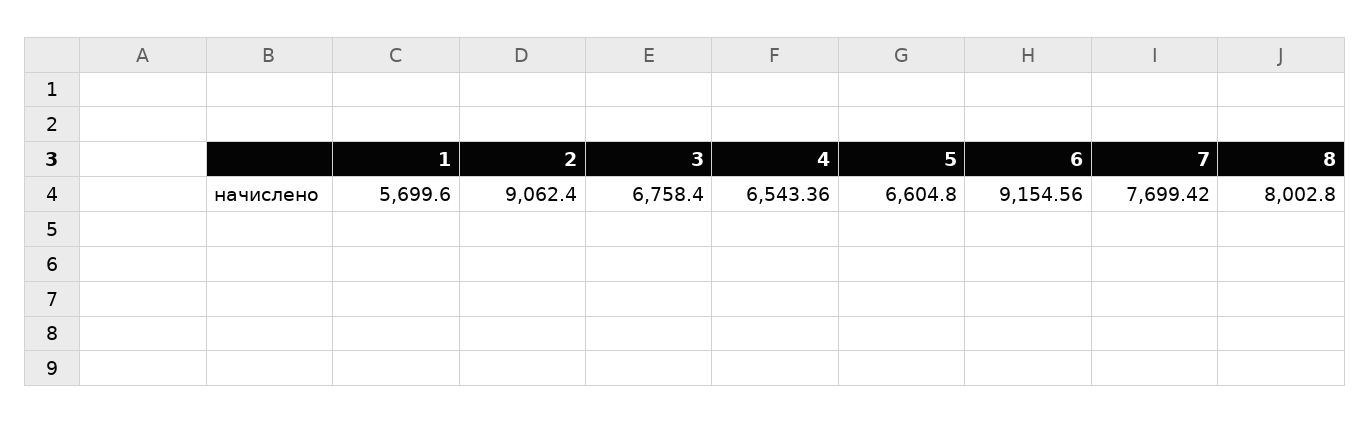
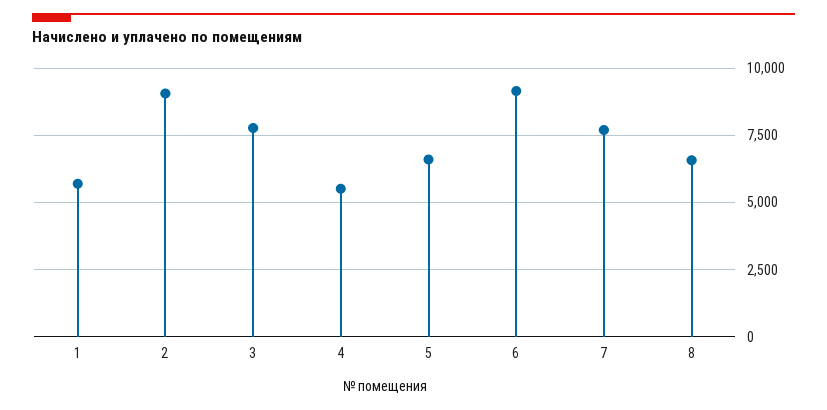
  {
    "1": 5699.6,
    "2": 9062.4,
-   "3": 6758.4,
+   "3": 7750,
-   "4": 6543.36,
+   "4": 5500,
    "5": 6604.8,
    "6": 9154.56,
    "7": 7699.42,
-   "8": 8002.8
+   "8": 6500
  }

